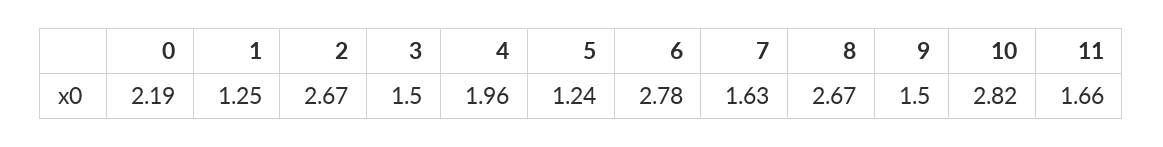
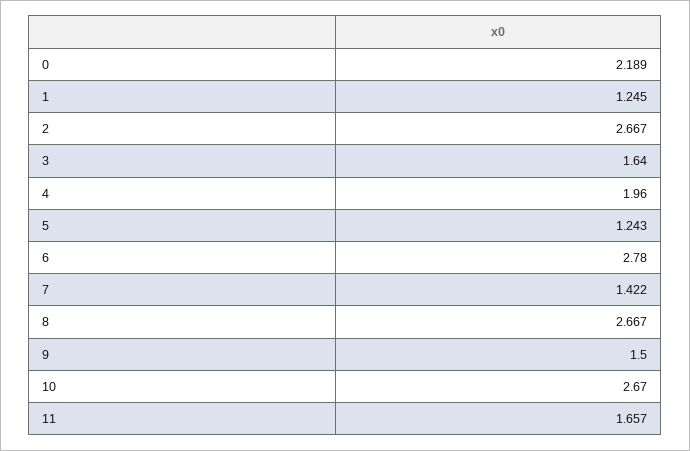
  {
    "0": 2.189,
    "1": 1.245,
    "2": 2.667,
-   "3": 1.5,
+   "3": 1.64,
    "4": 1.96,
    "5": 1.243,
    "6": 2.78,
-   "7": 1.63,
+   "7": 1.422,
    "8": 2.667,
    "9": 1.5,
-   "10": 2.82,
+   "10": 2.67,
    "11": 1.657
  }

